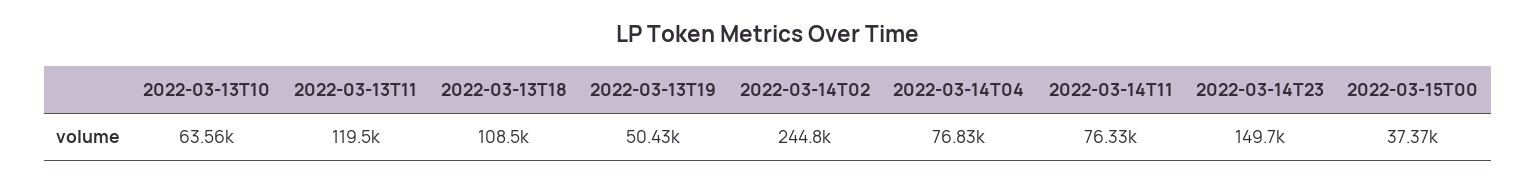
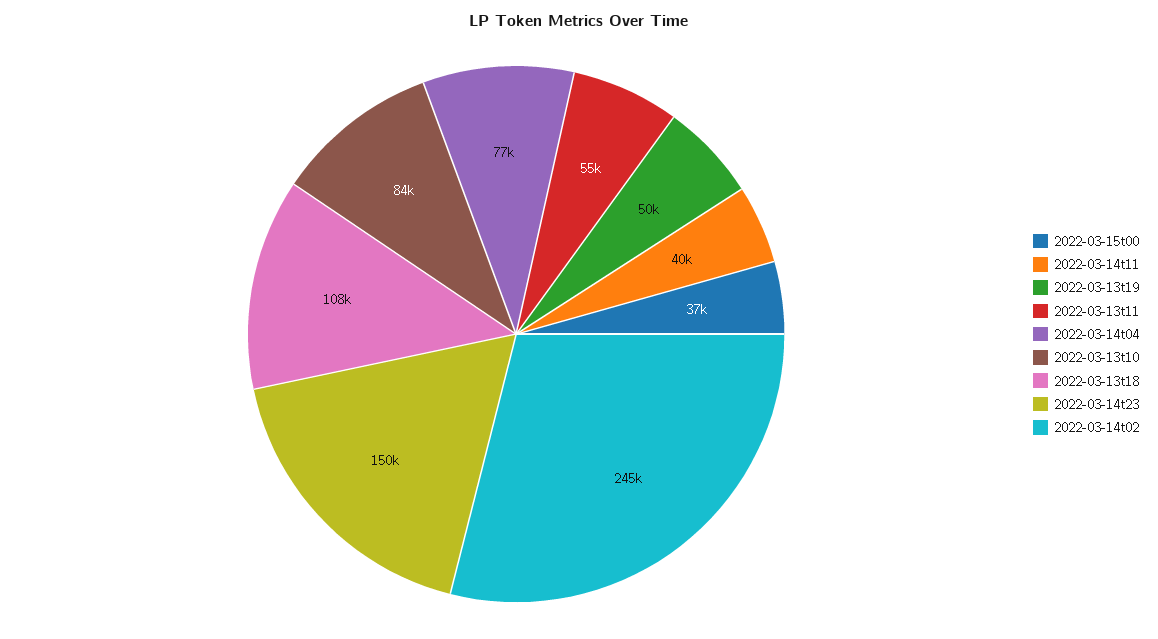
  {
-   "2022-03-13T10": 63560,
+   "2022-03-13T10": 84000,
-   "2022-03-13T11": 119500,
+   "2022-03-13T11": 55000,
    "2022-03-13T18": 108500,
    "2022-03-13T19": 50430,
    "2022-03-14T02": 244800,
    "2022-03-14T04": 76830,
-   "2022-03-14T11": 76330,
+   "2022-03-14T11": 40000,
    "2022-03-14T23": 149700,
    "2022-03-15T00": 37370
  }

